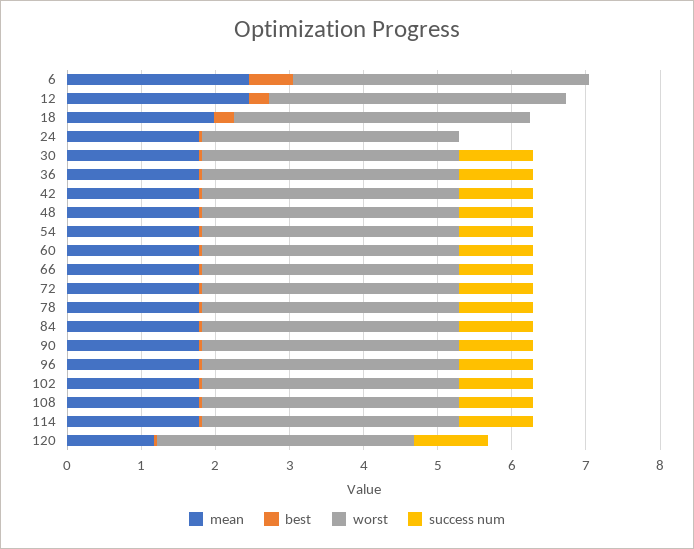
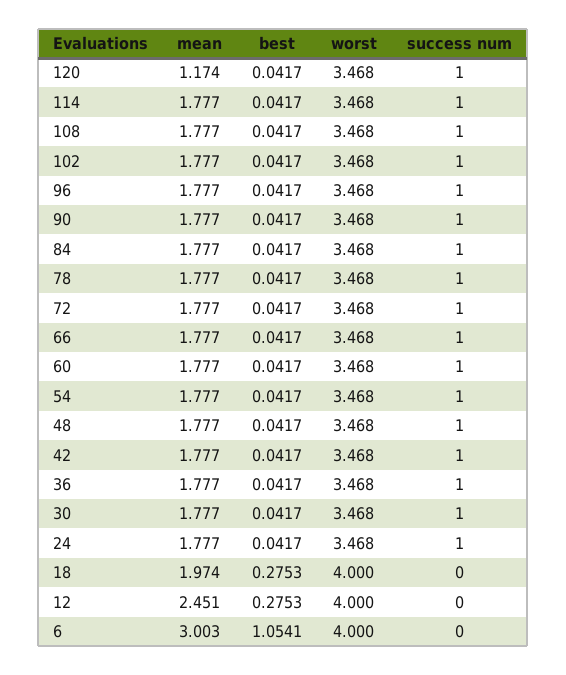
  {
    "mean": {
-     "6": 2.4,
+     "6": 3.003,
      "12": 2.451,
      "18": 1.974,
      "24": 1.777,
      "30": 1.777,
      "36": 1.777,
      "42": 1.777,
      "48": 1.777,
      "54": 1.777,
      "60": 1.777,
      "66": 1.777,
      "72": 1.777,
      "78": 1.777,
      "84": 1.777,
      "90": 1.777,
      "96": 1.777,
      "102": 1.777,
      "108": 1.777,
      "114": 1.777,
      "120": 1.174
    },
    "best": {
-     "6": 0.6,
+     "6": 1.0541,
      "12": 0.2753,
      "18": 0.2753,
      "24": 0.0417,
      "30": 0.0417,
      "36": 0.0417,
      "42": 0.0417,
      "48": 0.0417,
      "54": 0.0417,
      "60": 0.0417,
      "66": 0.0417,
      "72": 0.0417,
      "78": 0.0417,
      "84": 0.0417,
      "90": 0.0417,
      "96": 0.0417,
      "102": 0.0417,
      "108": 0.0417,
      "114": 0.0417,
      "120": 0.0417
    },
    "worst": {
      "6": 4,
      "12": 4,
      "18": 4,
      "24": 3.468,
      "30": 3.468,
      "36": 3.468,
      "42": 3.468,
      "48": 3.468,
      "54": 3.468,
      "60": 3.468,
      "66": 3.468,
      "72": 3.468,
      "78": 3.468,
      "84": 3.468,
      "90": 3.468,
      "96": 3.468,
      "102": 3.468,
      "108": 3.468,
      "114": 3.468,
      "120": 3.468
    },
    "success num": {
      "6": 0,
      "12": 0,
      "18": 0,
-     "24": 0,
+     "24": 1,
      "30": 1,
      "36": 1,
      "42": 1,
      "48": 1,
      "54": 1,
      "60": 1,
      "66": 1,
      "72": 1,
      "78": 1,
      "84": 1,
      "90": 1,
      "96": 1,
      "102": 1,
      "108": 1,
      "114": 1,
      "120": 1
    }
  }

